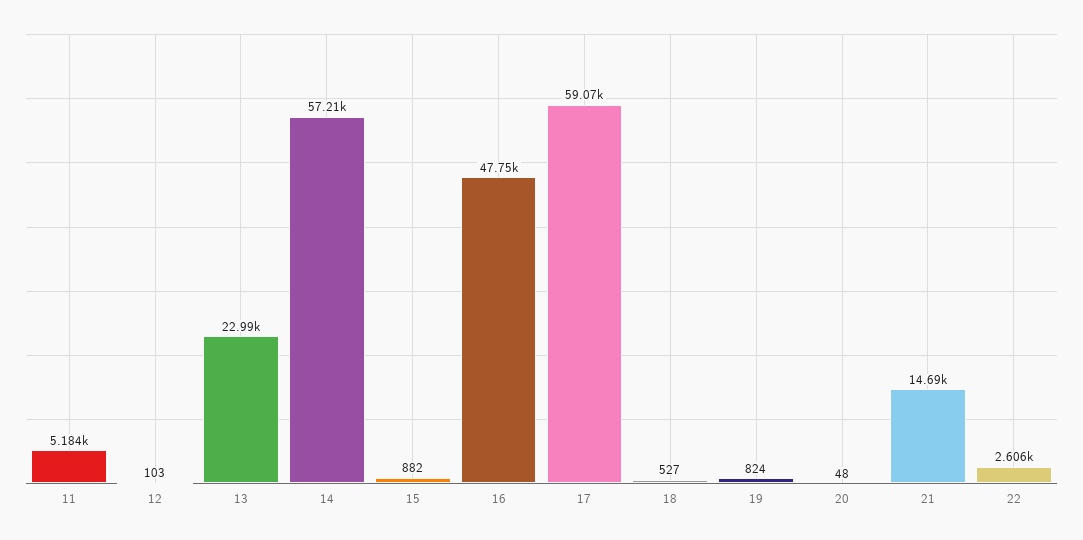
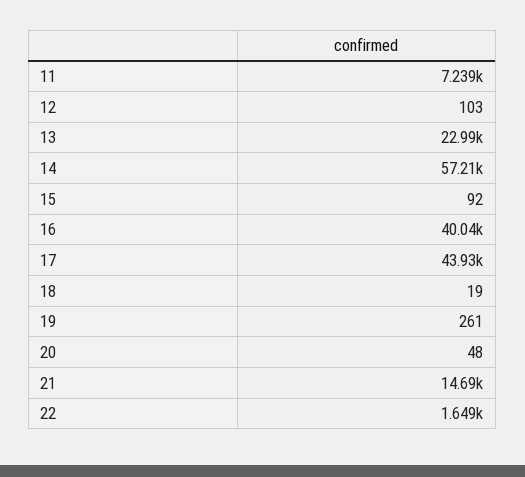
  {
-   "11": 5184,
+   "11": 7239,
    "12": 103,
    "13": 22990,
    "14": 57210,
-   "15": 882,
+   "15": 92,
-   "16": 47750,
+   "16": 40040,
-   "17": 59070,
+   "17": 43930,
-   "18": 527,
+   "18": 19,
-   "19": 824,
+   "19": 261,
    "20": 48,
    "21": 14690,
-   "22": 2606
+   "22": 1649
  }

